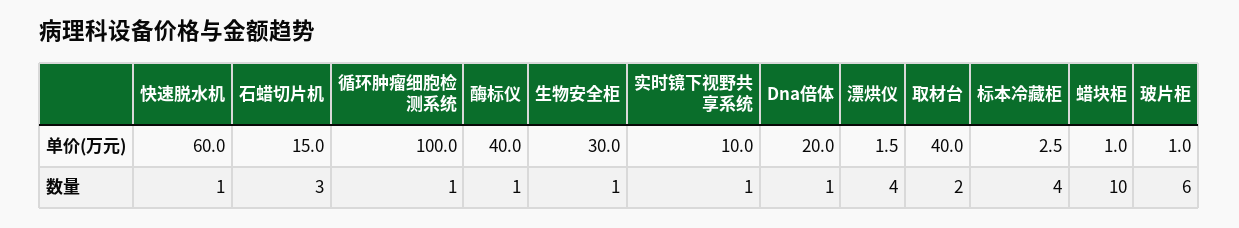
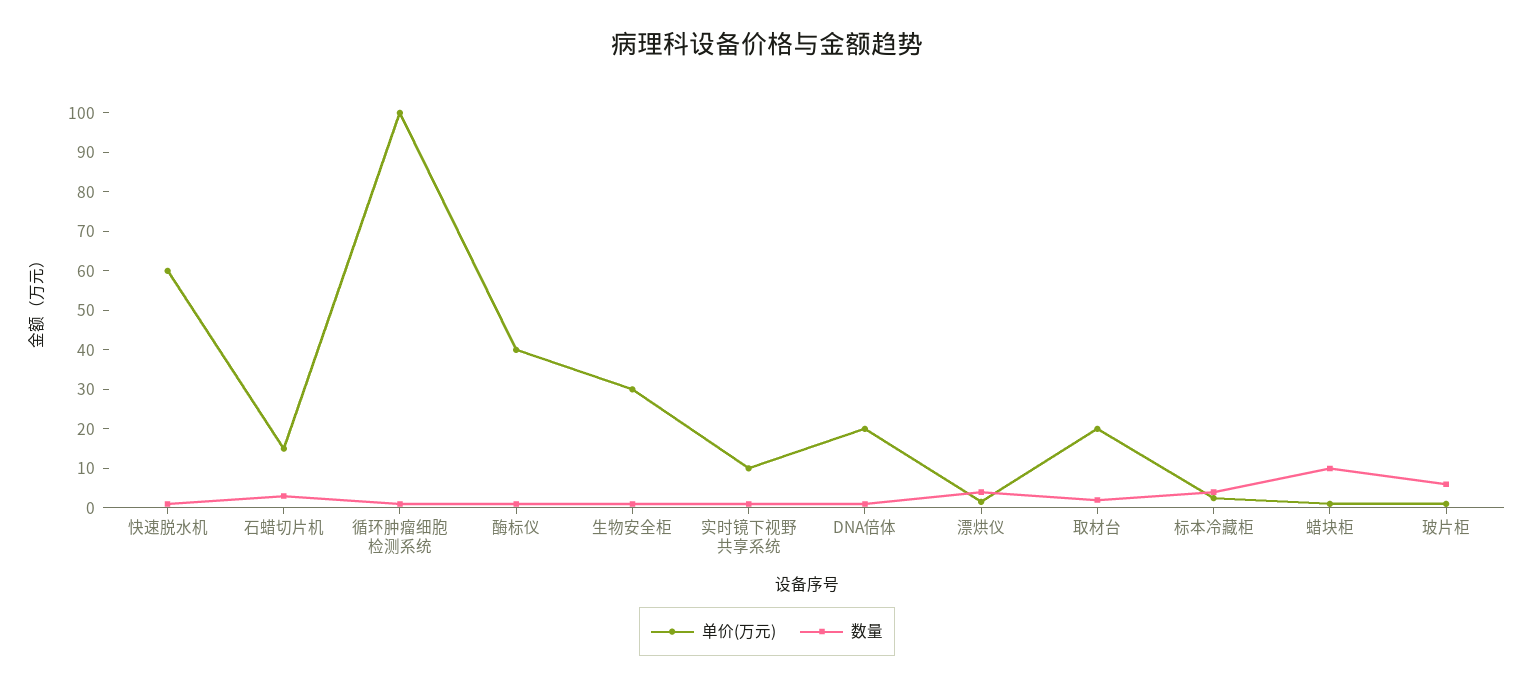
  {
    "单价(万元)": {
      "快速脱水机": 60,
      "石蜡切片机": 15,
      "循环肿瘤细胞检测系统": 100,
      "酶标仪": 40,
      "生物安全柜": 30,
      "实时镜下视野共享系统": 10,
      "Dna倍体": 20,
      "漂烘仪": 1.5,
-     "取材台": 40,
+     "取材台": 20,
      "标本冷藏柜": 2.5,
      "蜡块柜": 1,
      "玻片柜": 1
    },
    "数量": {
      "快速脱水机": 1,
      "石蜡切片机": 3,
      "循环肿瘤细胞检测系统": 1,
      "酶标仪": 1,
      "生物安全柜": 1,
      "实时镜下视野共享系统": 1,
      "Dna倍体": 1,
      "漂烘仪": 4,
      "取材台": 2,
      "标本冷藏柜": 4,
      "蜡块柜": 10,
      "玻片柜": 6
    }
  }

